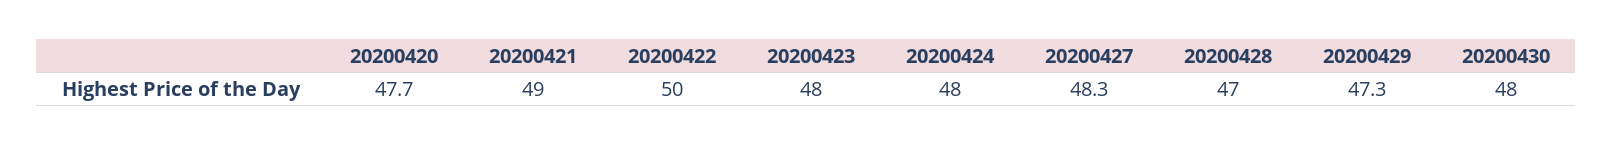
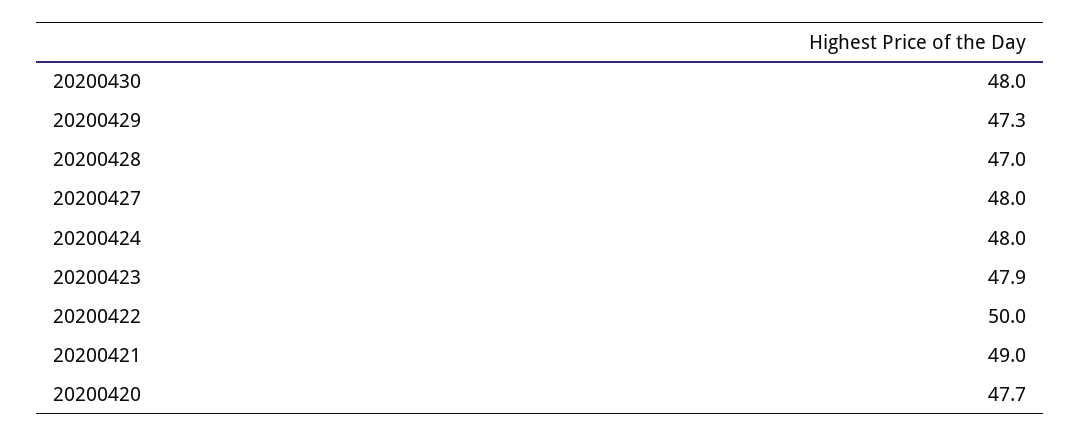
  {
    "20200420": 47.7,
    "20200421": 49,
    "20200422": 50,
-   "20200423": 48,
+   "20200423": 47.9,
    "20200424": 48,
-   "20200427": 48.3,
+   "20200427": 48,
    "20200428": 47,
    "20200429": 47.3,
    "20200430": 48
  }

